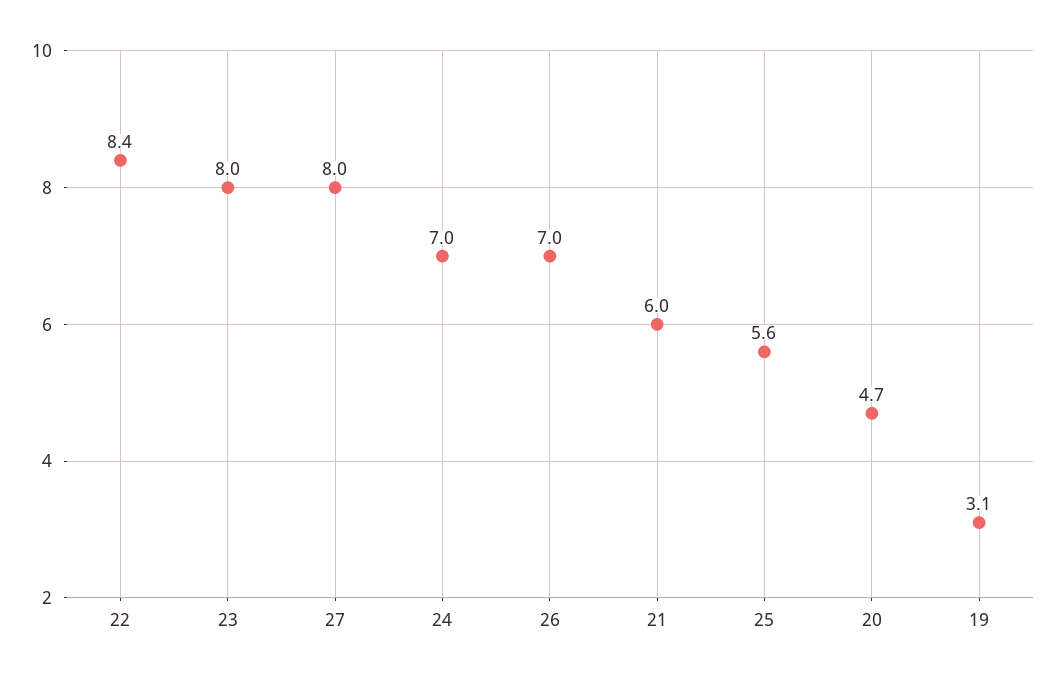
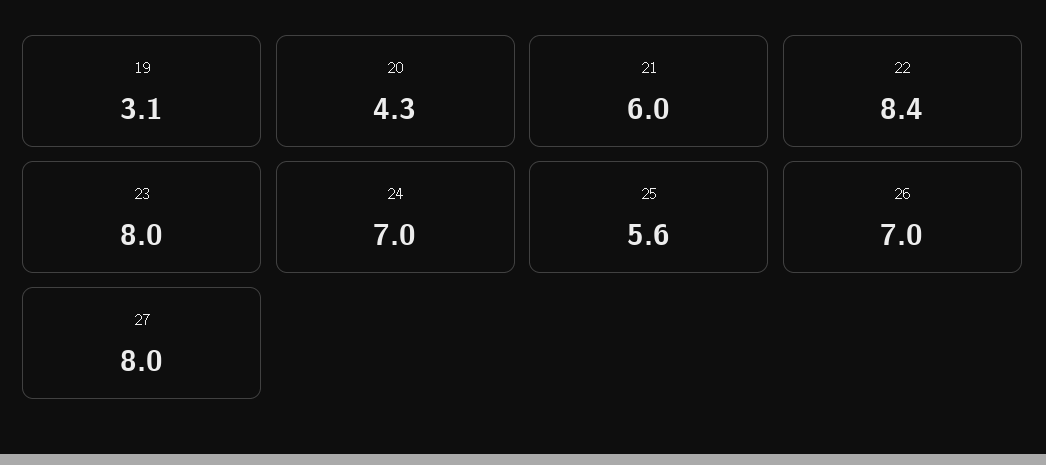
  {
    "22": 8.4,
    "23": 8,
    "27": 8,
    "24": 7,
    "26": 7,
    "21": 6,
    "25": 5.6,
-   "20": 4.7,
+   "20": 4.3,
    "19": 3.1
  }

